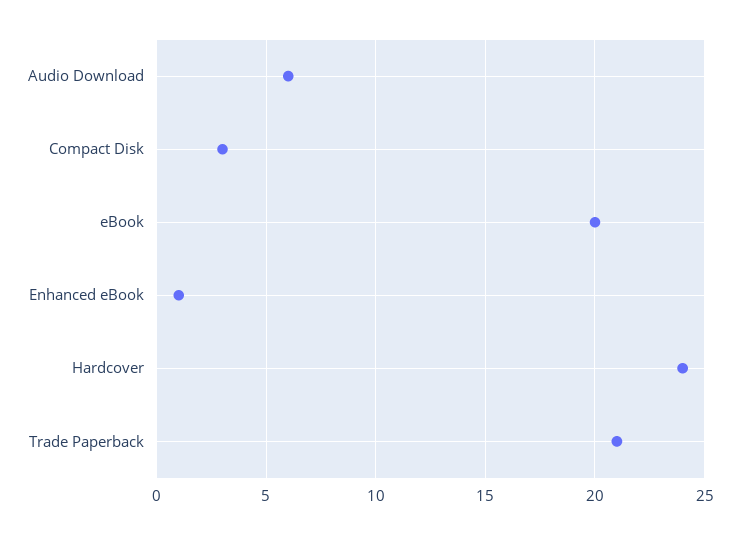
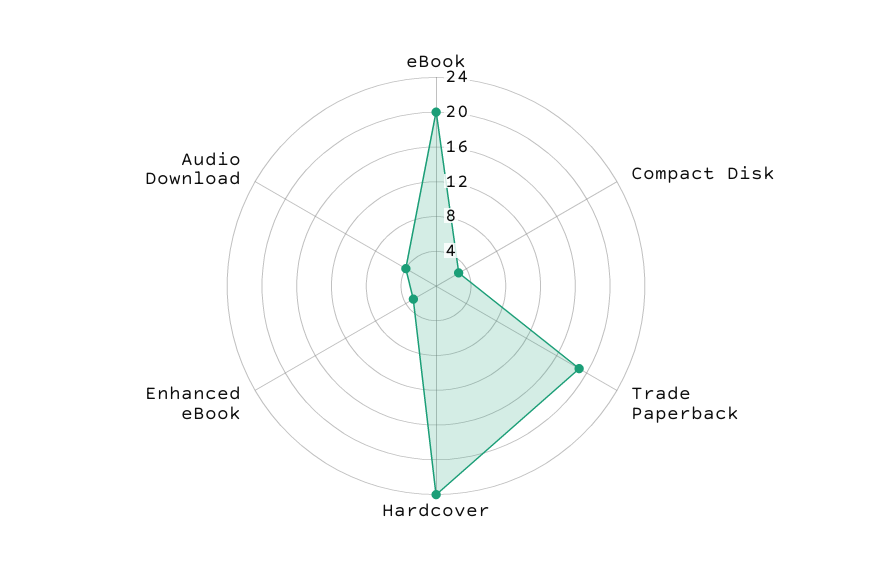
  {
-   "Audio Download": 6,
+   "Audio Download": 4,
    "Compact Disk": 3,
    "eBook": 20,
-   "Enhanced eBook": 1,
+   "Enhanced eBook": 3,
    "Hardcover": 24,
-   "Trade Paperback": 21
+   "Trade Paperback": 19
  }

